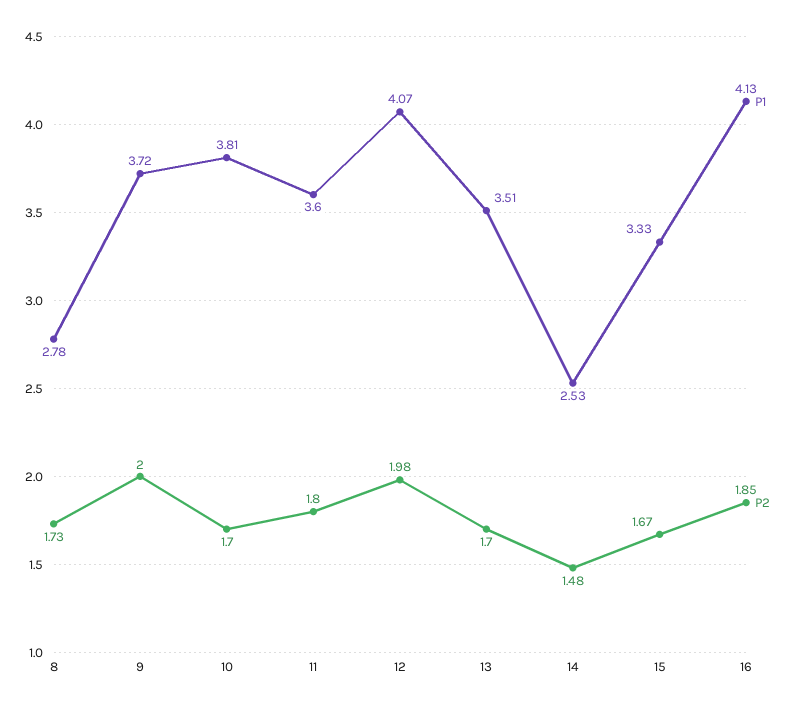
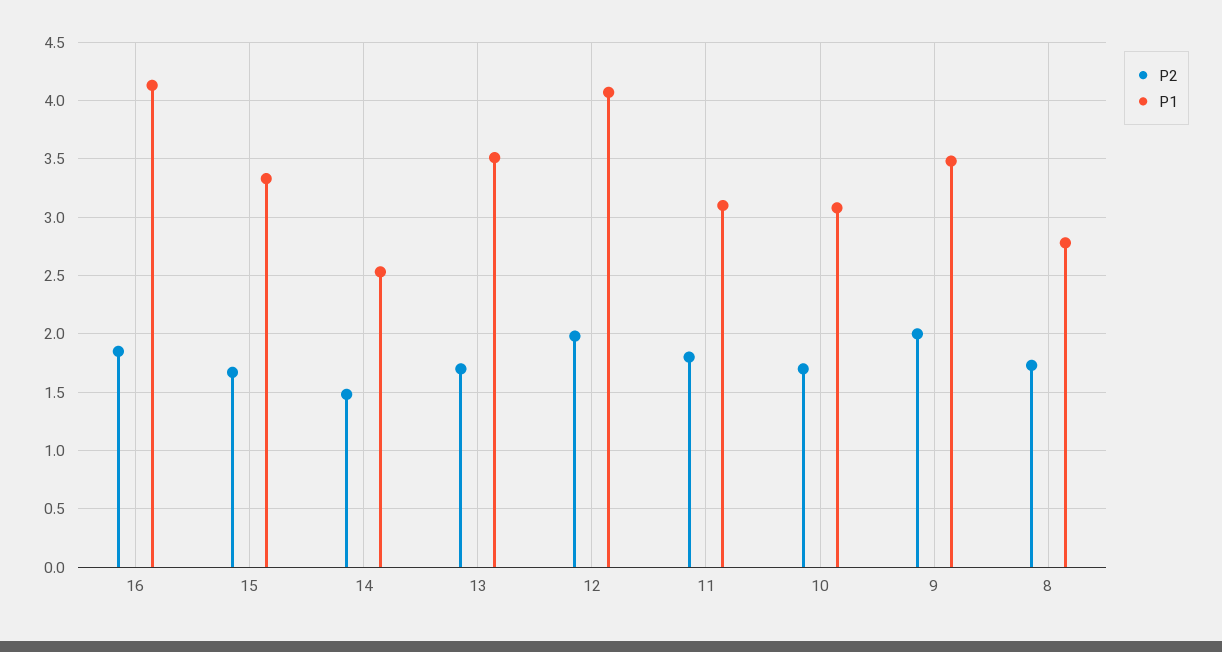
  {
    "P1": {
      "8": 2.78,
-     "9": 3.72,
+     "9": 3.5,
-     "10": 3.81,
+     "10": 3.1,
-     "11": 3.6,
+     "11": 3.1,
      "12": 4.07,
      "13": 3.51,
      "14": 2.53,
      "15": 3.33,
      "16": 4.13
    },
    "P2": {
      "8": 1.73,
      "9": 2,
      "10": 1.7,
      "11": 1.8,
      "12": 1.98,
      "13": 1.7,
      "14": 1.48,
      "15": 1.67,
      "16": 1.85
    }
  }

